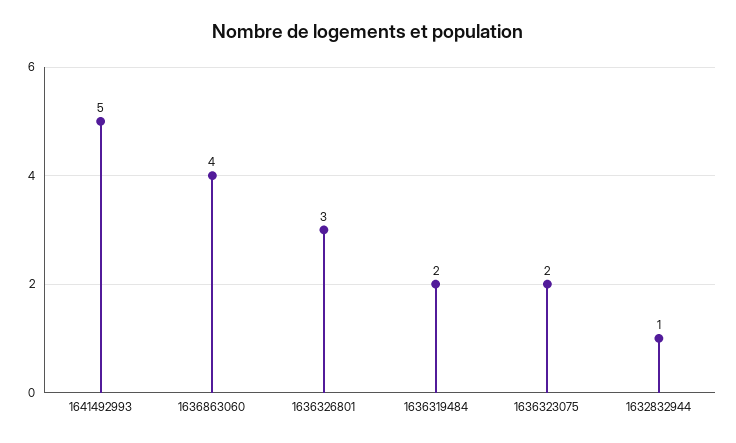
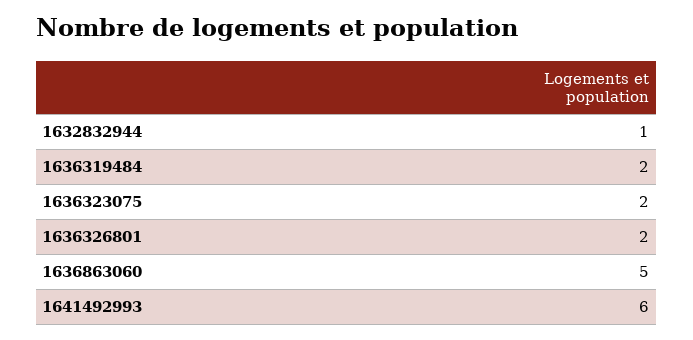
  {
-   "1641492993": 5,
+   "1641492993": 6,
-   "1636863060": 4,
+   "1636863060": 5,
-   "1636326801": 3,
+   "1636326801": 2,
    "1636319484": 2,
    "1636323075": 2,
    "1632832944": 1
  }

